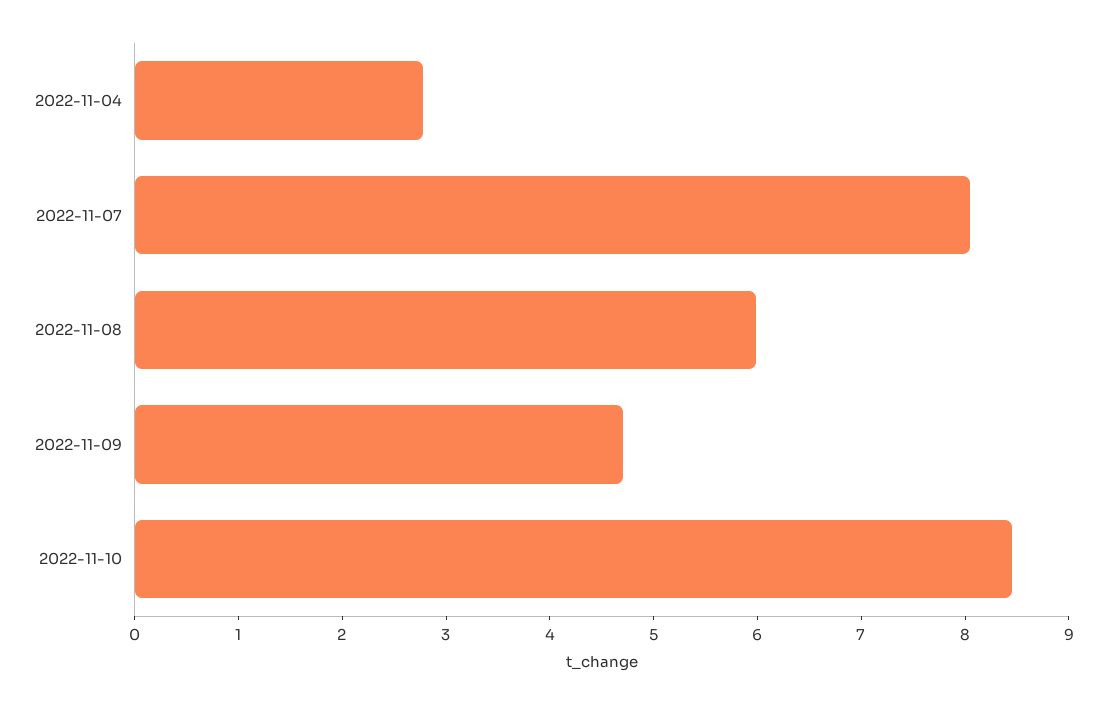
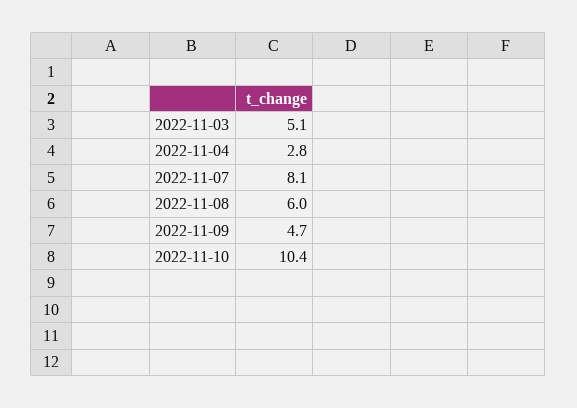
  {
    "2022-11-04": 2.8,
    "2022-11-07": 8.1,
    "2022-11-08": 6,
    "2022-11-09": 4.7,
-   "2022-11-10": 8.4
+   "2022-11-10": 10.4,
+   "2022-11-03": 5.1
  }

